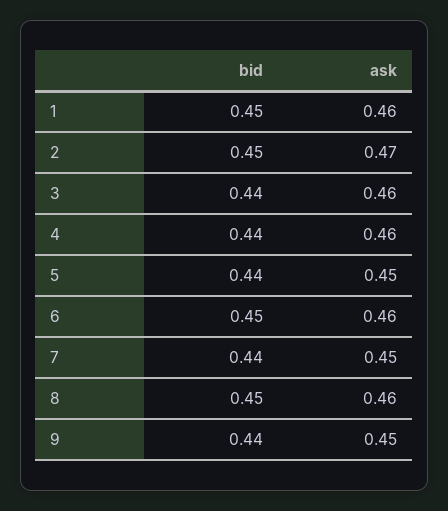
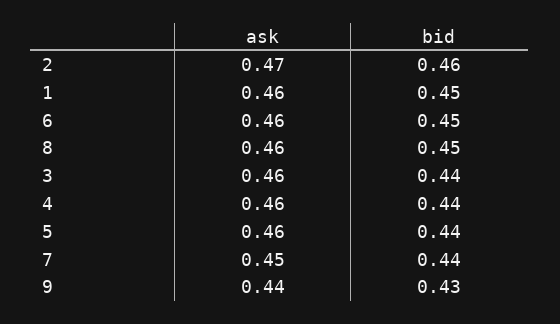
  {
    "bid": {
      "1": 0.45,
-     "2": 0.45,
+     "2": 0.46,
      "3": 0.44,
      "4": 0.44,
      "5": 0.44,
      "6": 0.45,
      "7": 0.44,
      "8": 0.45,
-     "9": 0.44
+     "9": 0.43
    },
    "ask": {
      "1": 0.46,
      "2": 0.47,
      "3": 0.46,
      "4": 0.46,
-     "5": 0.45,
+     "5": 0.46,
      "6": 0.46,
      "7": 0.45,
      "8": 0.46,
-     "9": 0.45
+     "9": 0.44
    }
  }

